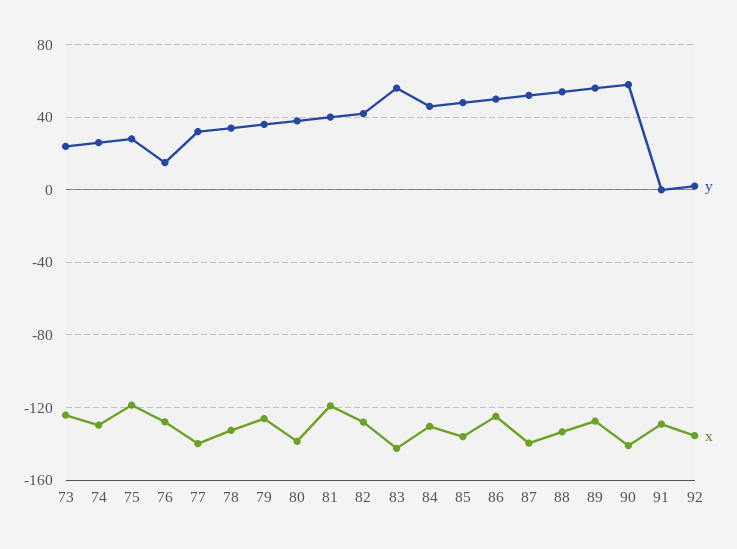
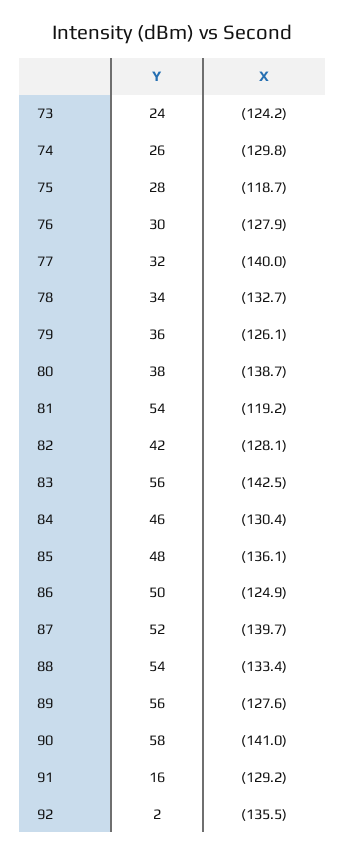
  {
    "y": {
      "73": 24,
      "74": 26,
      "75": 28,
-     "76": 15,
+     "76": 30,
      "77": 32,
      "78": 34,
      "79": 36,
      "80": 38,
-     "81": 40,
+     "81": 54,
      "82": 42,
      "83": 56,
      "84": 46,
      "85": 48,
      "86": 50,
      "87": 52,
      "88": 54,
      "89": 56,
      "90": 58,
-     "91": 0,
+     "91": 16,
      "92": 2
    },
    "x": {
      "73": -124.2,
      "74": -129.8,
      "75": -118.7,
      "76": -127.9,
      "77": -140,
      "78": -132.7,
      "79": -126.1,
      "80": -138.7,
      "81": -119.2,
      "82": -128.1,
      "83": -142.5,
      "84": -130.4,
      "85": -136.1,
      "86": -124.9,
      "87": -139.7,
      "88": -133.4,
      "89": -127.6,
      "90": -141,
      "91": -129.2,
      "92": -135.5
    }
  }

